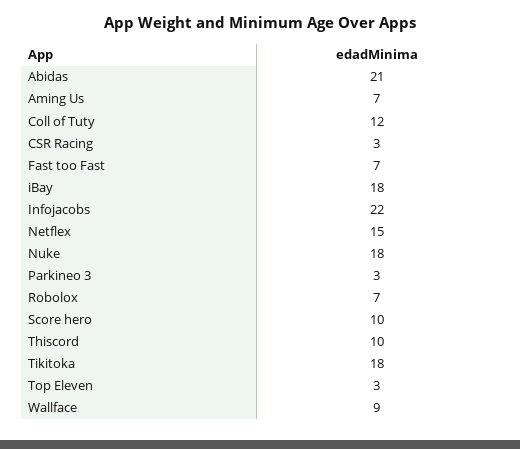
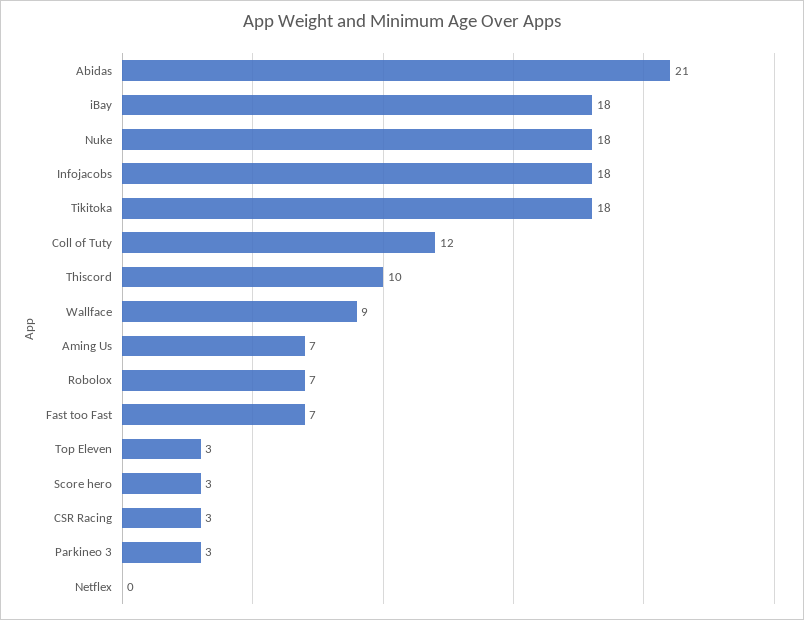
  {
    "Abidas": 21,
    "Aming Us": 7,
    "Coll of Tuty": 12,
    "CSR Racing": 3,
    "Fast too Fast": 7,
    "iBay": 18,
-   "Infojacobs": 22,
+   "Infojacobs": 18,
-   "Netflex": 15,
+   "Netflex": 0,
    "Nuke": 18,
    "Parkineo 3": 3,
    "Robolox": 7,
-   "Score hero": 10,
+   "Score hero": 3,
    "Thiscord": 10,
    "Tikitoka": 18,
    "Top Eleven": 3,
    "Wallface": 9
  }

